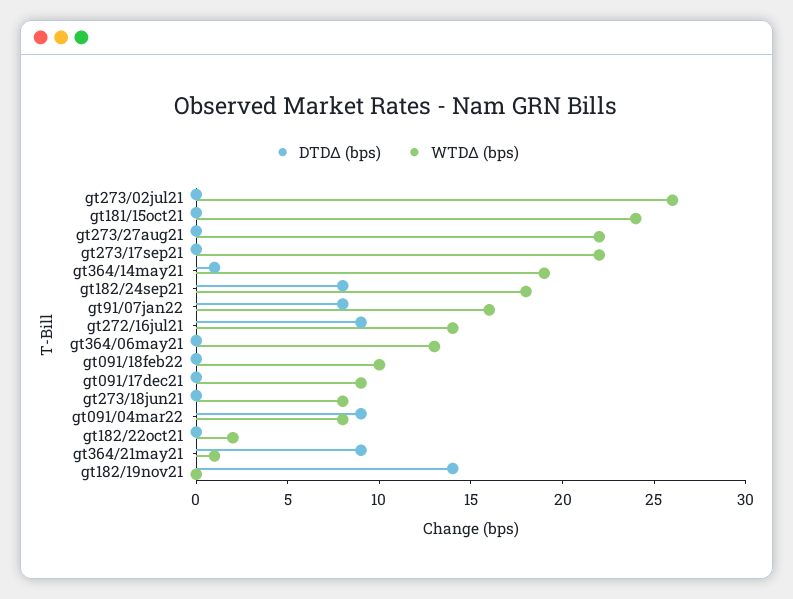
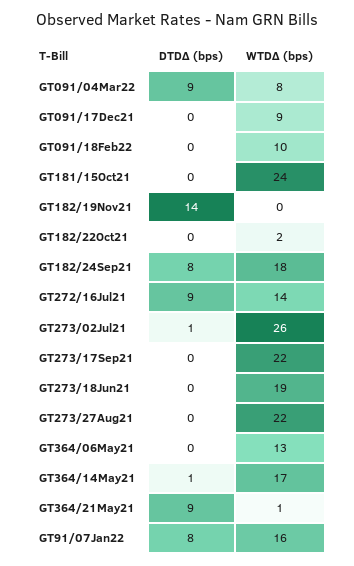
  {
    "DTDΔ (bps)": {
-     "gt273/02jul21": 0,
+     "gt273/02jul21": 1,
      "gt181/15oct21": 0,
      "gt273/27aug21": 0,
      "gt273/17sep21": 0,
      "gt364/14may21": 1,
      "gt182/24sep21": 8,
      "gt91/07jan22": 8,
      "gt272/16jul21": 9,
      "gt364/06may21": 0,
      "gt091/18feb22": 0,
      "gt091/17dec21": 0,
      "gt273/18jun21": 0,
      "gt091/04mar22": 9,
      "gt182/22oct21": 0,
      "gt364/21may21": 9,
      "gt182/19nov21": 14
    },
    "WTDΔ (bps)": {
      "gt273/02jul21": 26,
      "gt181/15oct21": 24,
      "gt273/27aug21": 22,
      "gt273/17sep21": 22,
-     "gt364/14may21": 19,
+     "gt364/14may21": 17,
      "gt182/24sep21": 18,
      "gt91/07jan22": 16,
      "gt272/16jul21": 14,
      "gt364/06may21": 13,
      "gt091/18feb22": 10,
      "gt091/17dec21": 9,
-     "gt273/18jun21": 8,
+     "gt273/18jun21": 19,
      "gt091/04mar22": 8,
      "gt182/22oct21": 2,
      "gt364/21may21": 1,
      "gt182/19nov21": 0
    }
  }

